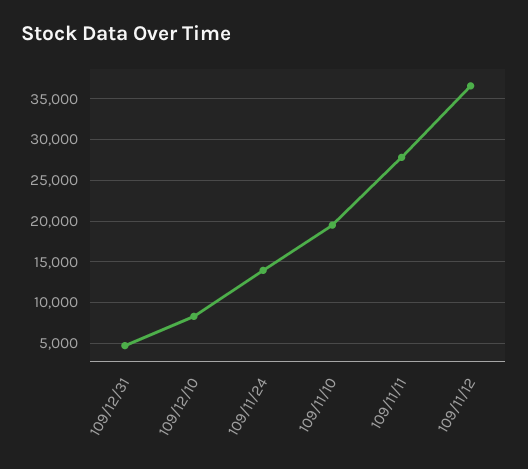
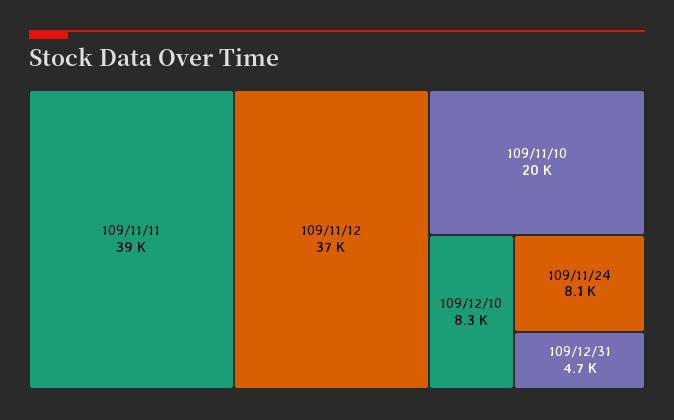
  {
    "109/12/31": 4700,
    "109/12/10": 8300,
-   "109/11/24": 14000,
+   "109/11/24": 8100,
    "109/11/10": 20000,
-   "109/11/11": 28000,
+   "109/11/11": 39000,
    "109/11/12": 37000
  }

